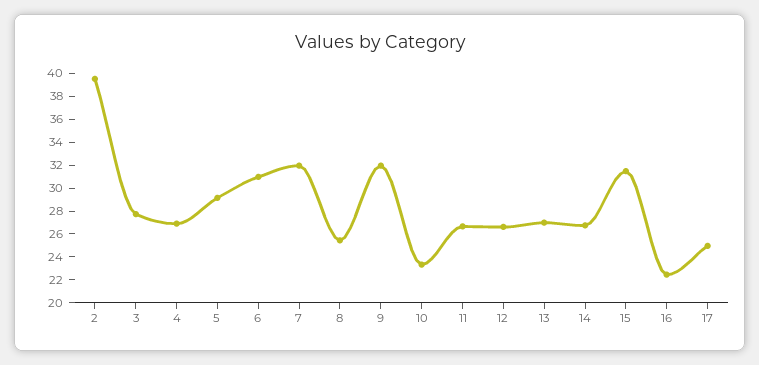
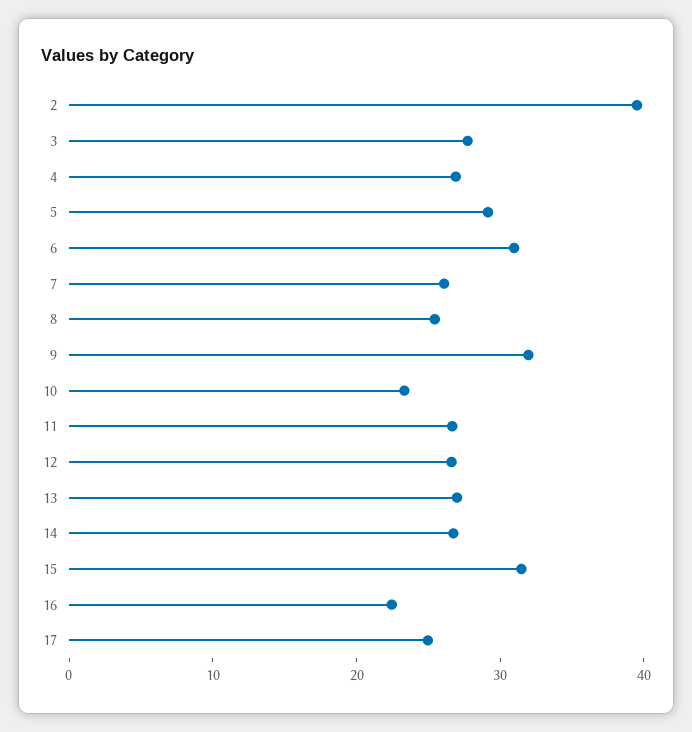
  {
    "2": 40,
    "3": 28,
    "4": 27,
    "5": 29,
    "6": 31,
-   "7": 32,
+   "7": 26,
    "8": 25,
    "9": 32,
    "10": 23,
    "11": 27,
    "12": 27,
    "13": 27,
    "14": 27,
    "15": 31,
    "16": 22,
    "17": 25
  }

